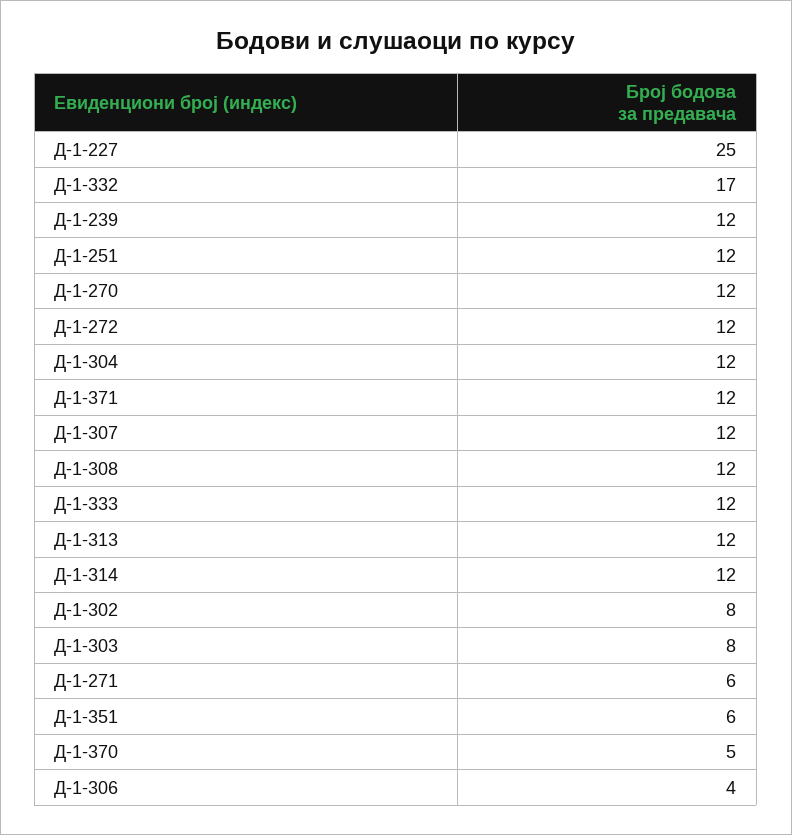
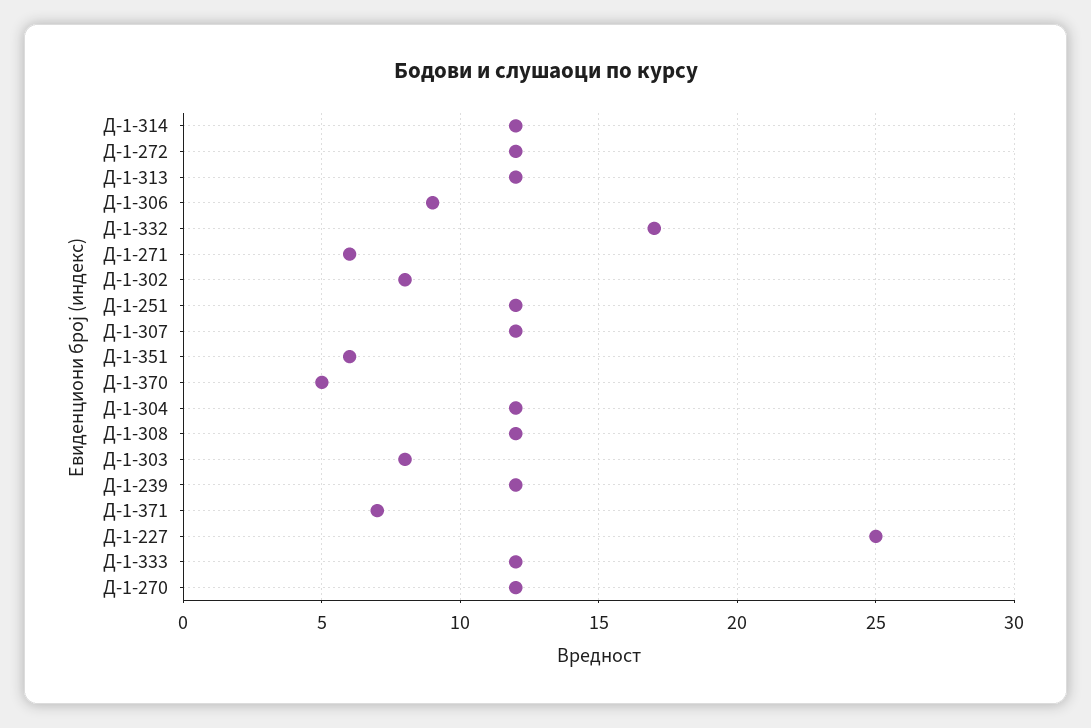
  {
    "Д-1-227": 25,
    "Д-1-332": 17,
    "Д-1-239": 12,
    "Д-1-251": 12,
    "Д-1-270": 12,
    "Д-1-272": 12,
    "Д-1-304": 12,
-   "Д-1-371": 12,
+   "Д-1-371": 7,
    "Д-1-307": 12,
    "Д-1-308": 12,
    "Д-1-333": 12,
    "Д-1-313": 12,
    "Д-1-314": 12,
    "Д-1-302": 8,
    "Д-1-303": 8,
    "Д-1-271": 6,
    "Д-1-351": 6,
    "Д-1-370": 5,
-   "Д-1-306": 4
+   "Д-1-306": 9
  }

